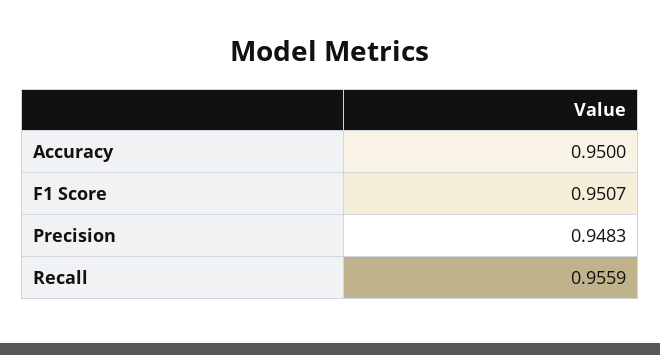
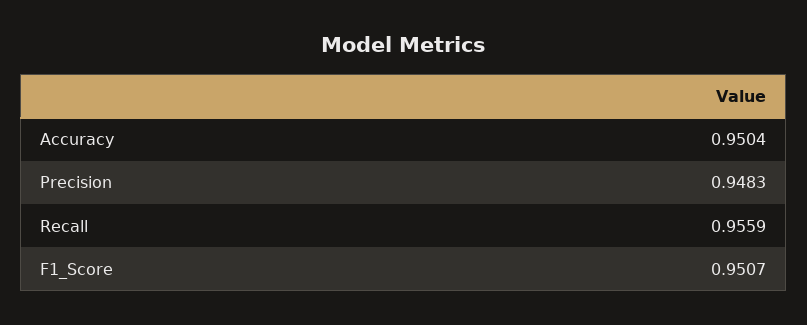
  {
-   "Accuracy": 0.95,
+   "Accuracy": 0.9504,
    "F1 Score": 0.9507,
    "Precision": 0.9483,
    "Recall": 0.9559
  }

